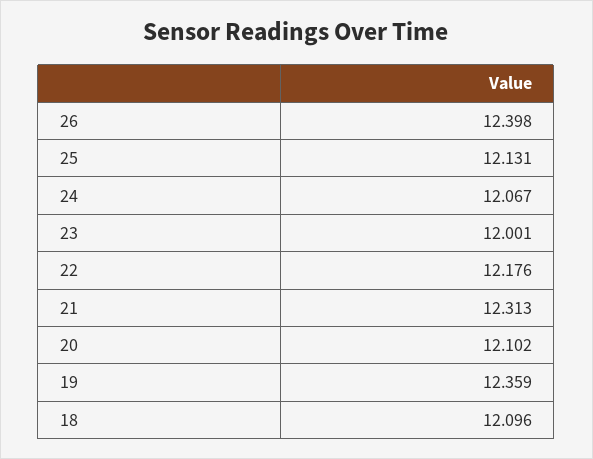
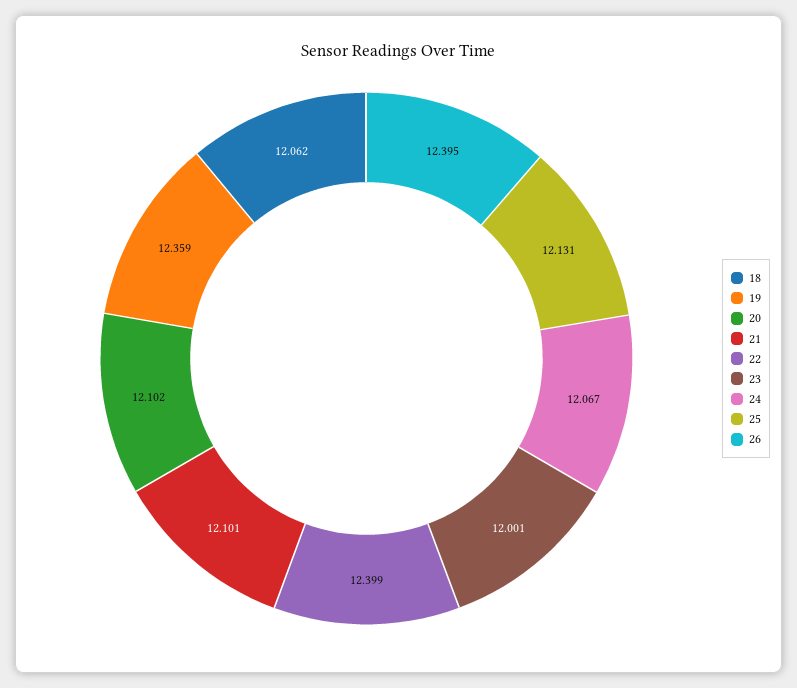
  {
-   "26": 12.398,
+   "26": 12.395,
    "25": 12.131,
    "24": 12.067,
    "23": 12.001,
-   "22": 12.176,
+   "22": 12.399,
-   "21": 12.313,
+   "21": 12.101,
    "20": 12.102,
    "19": 12.359,
-   "18": 12.096
+   "18": 12.062
  }

